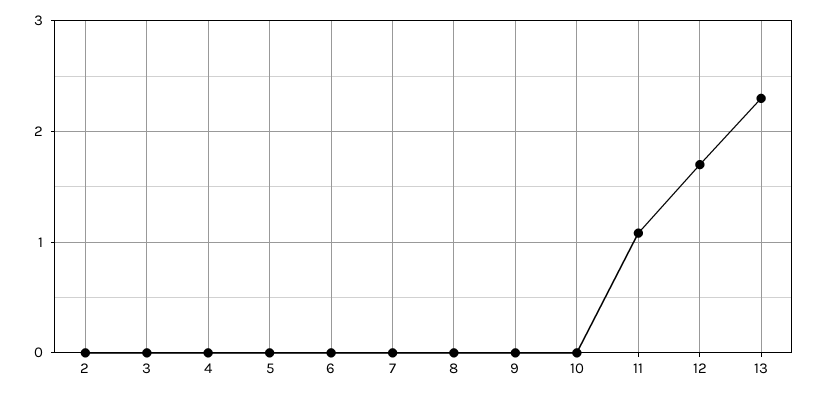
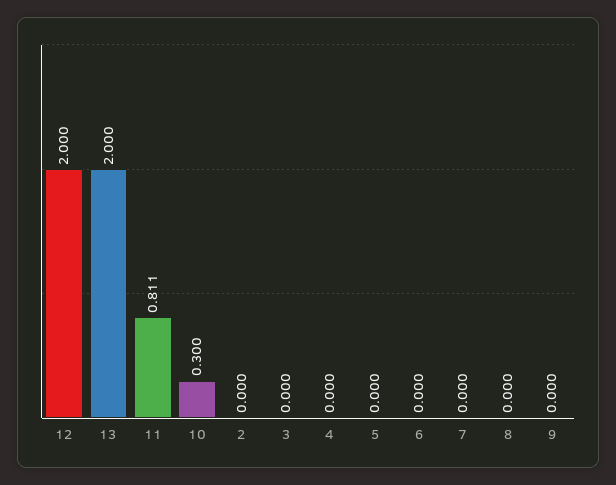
  {
    "2": 0,
    "3": 0,
    "4": 0,
    "5": 0,
    "6": 0,
    "7": 0,
    "8": 0,
    "9": 0,
-   "10": 0,
+   "10": 0.3,
-   "11": 1.1,
+   "11": 0.811,
-   "12": 1.7,
+   "12": 2,
-   "13": 2.3
+   "13": 2
  }

